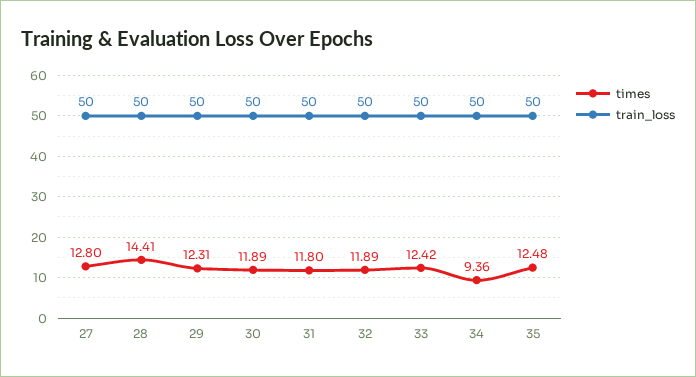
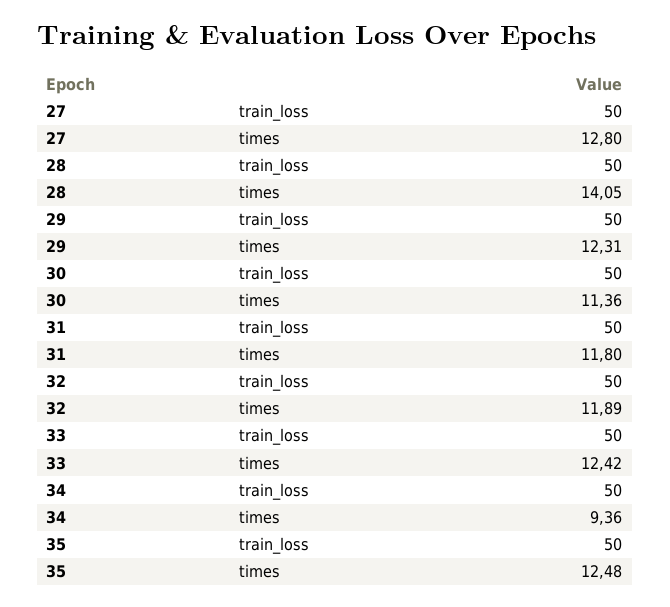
  {
    "times": {
      "27": 12.8,
-     "28": 14.41,
+     "28": 14.05,
      "29": 12.31,
-     "30": 11.89,
+     "30": 11.36,
      "31": 11.8,
      "32": 11.89,
      "33": 12.42,
      "34": 9.36,
      "35": 12.48
    },
    "train_loss": {
      "27": 50,
      "28": 50,
      "29": 50,
      "30": 50,
      "31": 50,
      "32": 50,
      "33": 50,
      "34": 50,
      "35": 50
    }
  }

